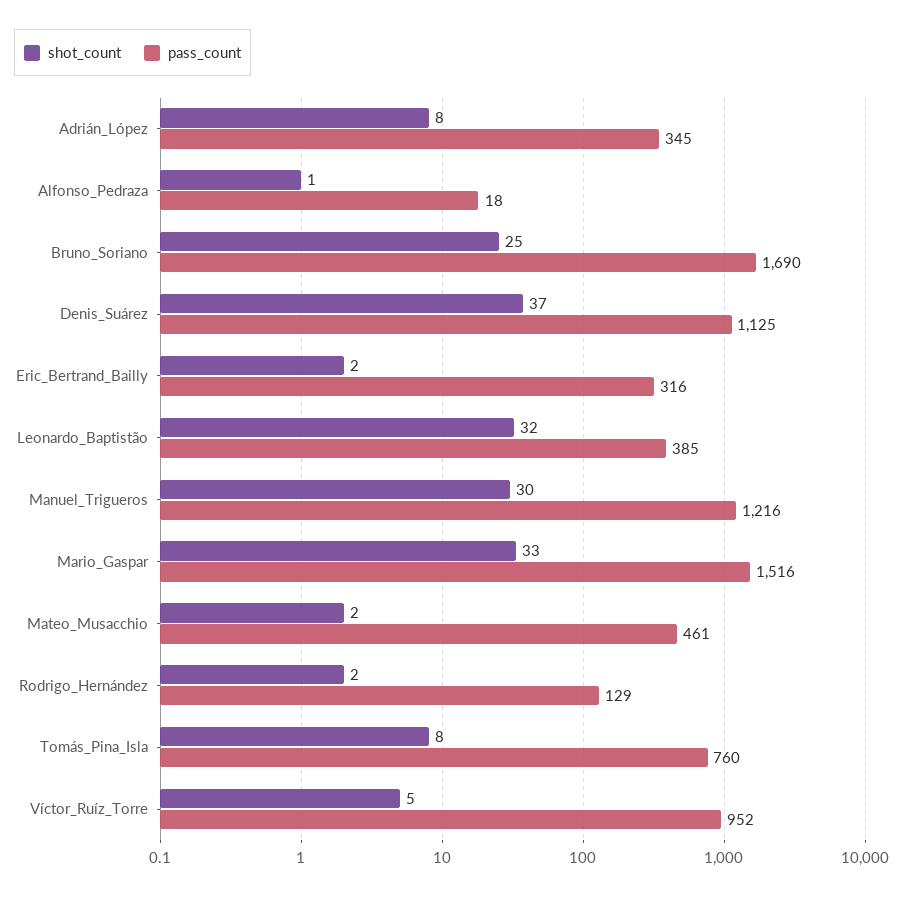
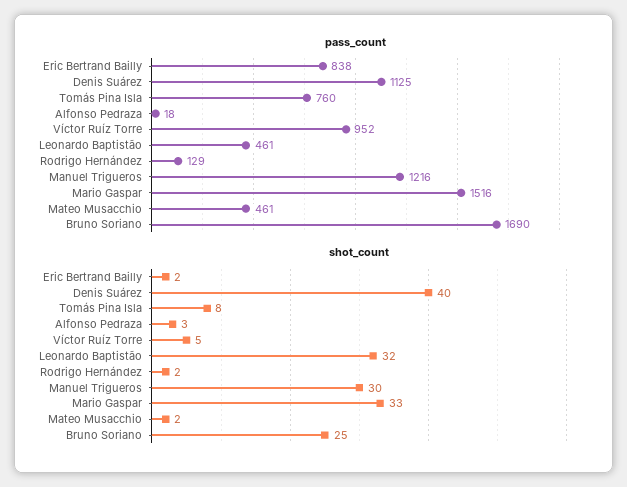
  {
    "shot_count": {
-     "Adrián_López": 8,
-     "Alfonso_Pedraza": 1,
+     "Alfonso_Pedraza": 3,
      "Bruno_Soriano": 25,
-     "Denis_Suárez": 37,
+     "Denis_Suárez": 40,
      "Eric_Bertrand_Bailly": 2,
      "Leonardo_Baptistão": 32,
      "Manuel_Trigueros": 30,
      "Mario_Gaspar": 33,
      "Mateo_Musacchio": 2,
      "Rodrigo_Hernández": 2,
      "Tomás_Pina_Isla": 8,
      "Víctor_Ruíz_Torre": 5
    },
    "pass_count": {
-     "Adrián_López": 345,
      "Alfonso_Pedraza": 18,
      "Bruno_Soriano": 1690,
      "Denis_Suárez": 1125,
-     "Eric_Bertrand_Bailly": 316,
+     "Eric_Bertrand_Bailly": 838,
-     "Leonardo_Baptistão": 385,
+     "Leonardo_Baptistão": 461,
      "Manuel_Trigueros": 1216,
      "Mario_Gaspar": 1516,
      "Mateo_Musacchio": 461,
      "Rodrigo_Hernández": 129,
      "Tomás_Pina_Isla": 760,
      "Víctor_Ruíz_Torre": 952
    }
  }

